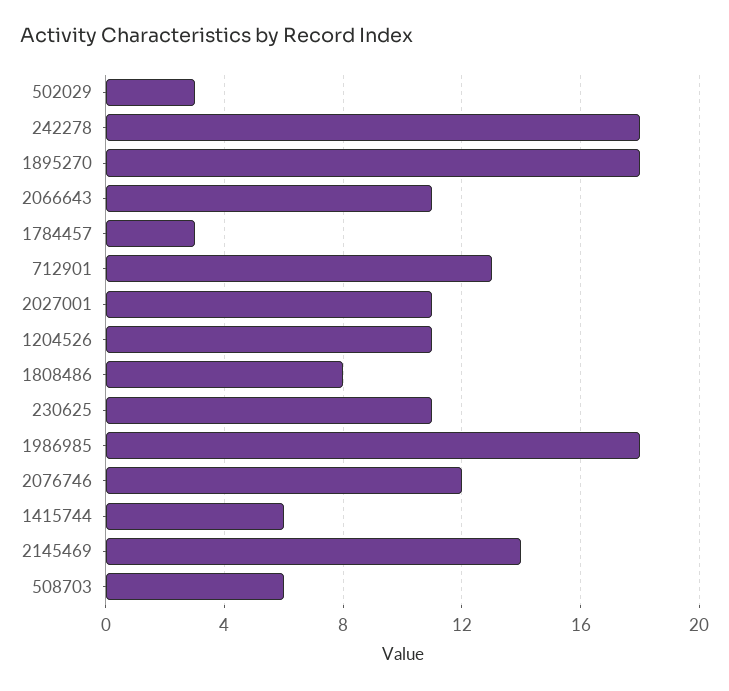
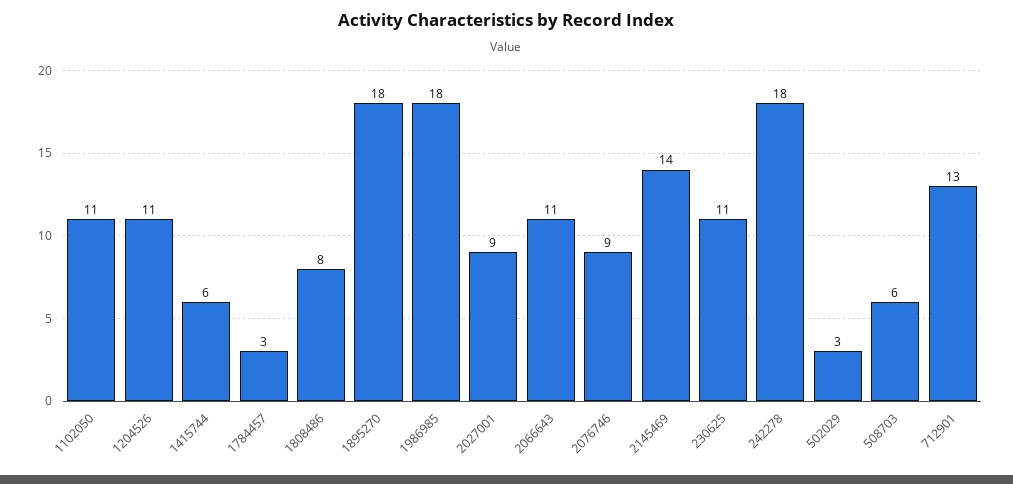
  {
    "502029": 3,
    "242278": 18,
    "1895270": 18,
    "2066643": 11,
    "1784457": 3,
    "712901": 13,
-   "2027001": 11,
+   "2027001": 9,
    "1204526": 11,
    "1808486": 8,
    "230625": 11,
    "1986985": 18,
-   "2076746": 12,
+   "2076746": 9,
    "1415744": 6,
    "2145469": 14,
-   "508703": 6
+   "508703": 6,
+   "1102050": 11
  }

